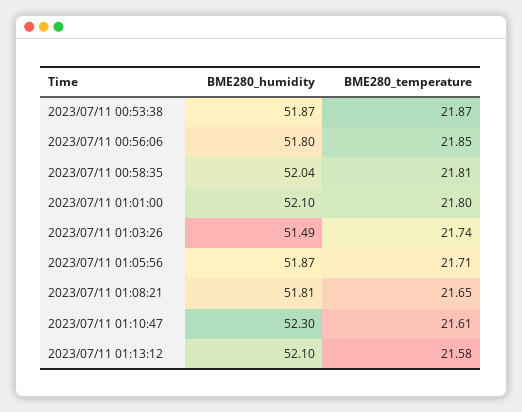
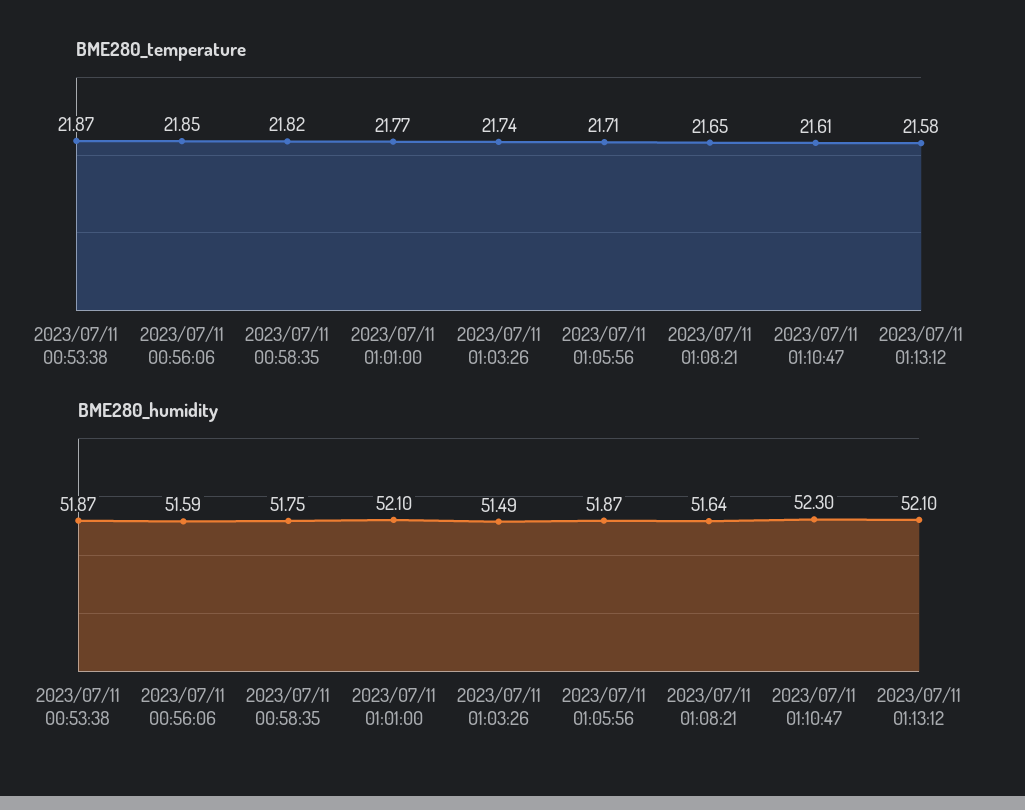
  {
    "BME280_humidity": {
      "2023/07/11 00:53:38": 51.87,
-     "2023/07/11 00:56:06": 51.8,
+     "2023/07/11 00:56:06": 51.59,
-     "2023/07/11 00:58:35": 52.04,
+     "2023/07/11 00:58:35": 51.75,
      "2023/07/11 01:01:00": 52.1,
      "2023/07/11 01:03:26": 51.49,
      "2023/07/11 01:05:56": 51.87,
-     "2023/07/11 01:08:21": 51.81,
+     "2023/07/11 01:08:21": 51.64,
      "2023/07/11 01:10:47": 52.3,
      "2023/07/11 01:13:12": 52.1
    },
    "BME280_temperature": {
      "2023/07/11 00:53:38": 21.87,
      "2023/07/11 00:56:06": 21.85,
-     "2023/07/11 00:58:35": 21.81,
+     "2023/07/11 00:58:35": 21.82,
-     "2023/07/11 01:01:00": 21.8,
+     "2023/07/11 01:01:00": 21.77,
      "2023/07/11 01:03:26": 21.74,
      "2023/07/11 01:05:56": 21.71,
      "2023/07/11 01:08:21": 21.65,
      "2023/07/11 01:10:47": 21.61,
      "2023/07/11 01:13:12": 21.58
    }
  }

